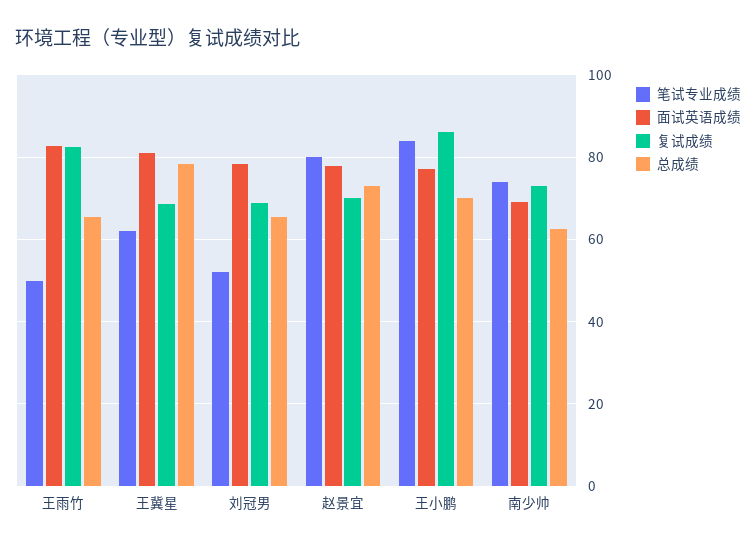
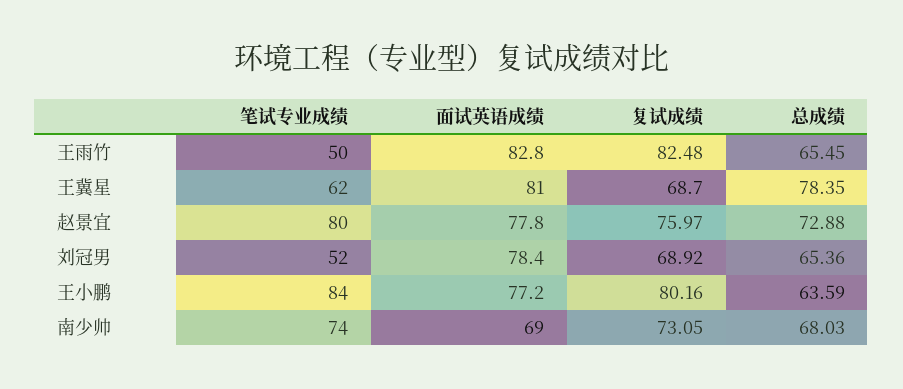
  {
    "笔试专业成绩": {
      "王雨竹": 50,
      "王冀星": 62,
      "刘冠男": 52,
      "赵景宜": 80,
      "王小鹏": 84,
      "南少帅": 74
    },
    "面试英语成绩": {
      "王雨竹": 82.8,
      "王冀星": 81,
      "刘冠男": 78.4,
      "赵景宜": 77.8,
      "王小鹏": 77.2,
      "南少帅": 69
    },
    "复试成绩": {
      "王雨竹": 82.48,
      "王冀星": 68.7,
      "刘冠男": 68.92,
-     "赵景宜": 70,
+     "赵景宜": 75.97,
-     "王小鹏": 86,
+     "王小鹏": 80.16,
      "南少帅": 73.05
    },
    "总成绩": {
      "王雨竹": 65.45,
      "王冀星": 78.35,
      "刘冠男": 65.36,
      "赵景宜": 72.88,
-     "王小鹏": 70,
+     "王小鹏": 63.59,
-     "南少帅": 62
+     "南少帅": 68.03
    }
  }

